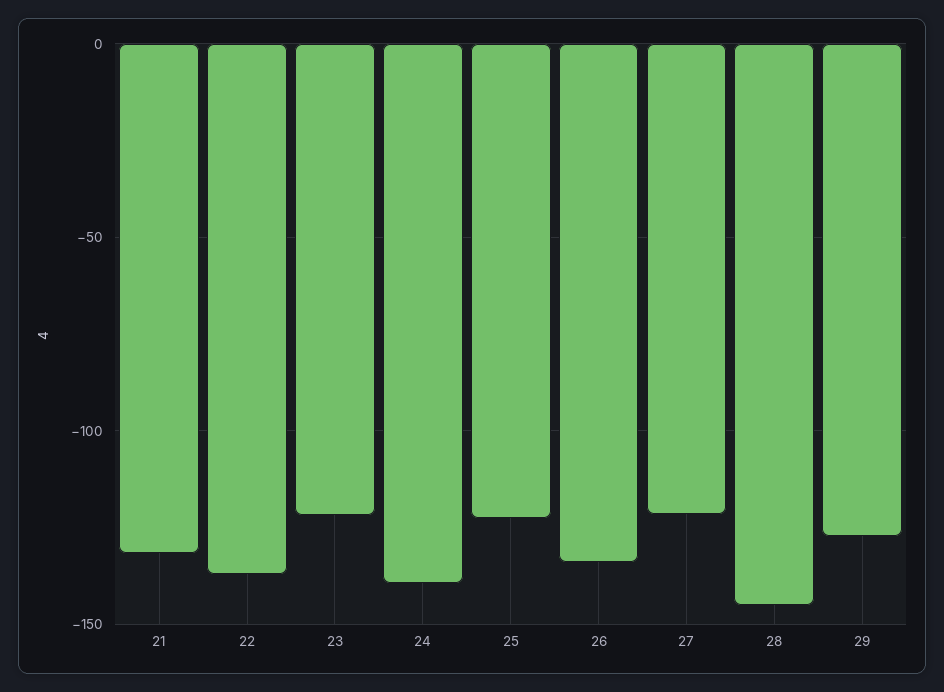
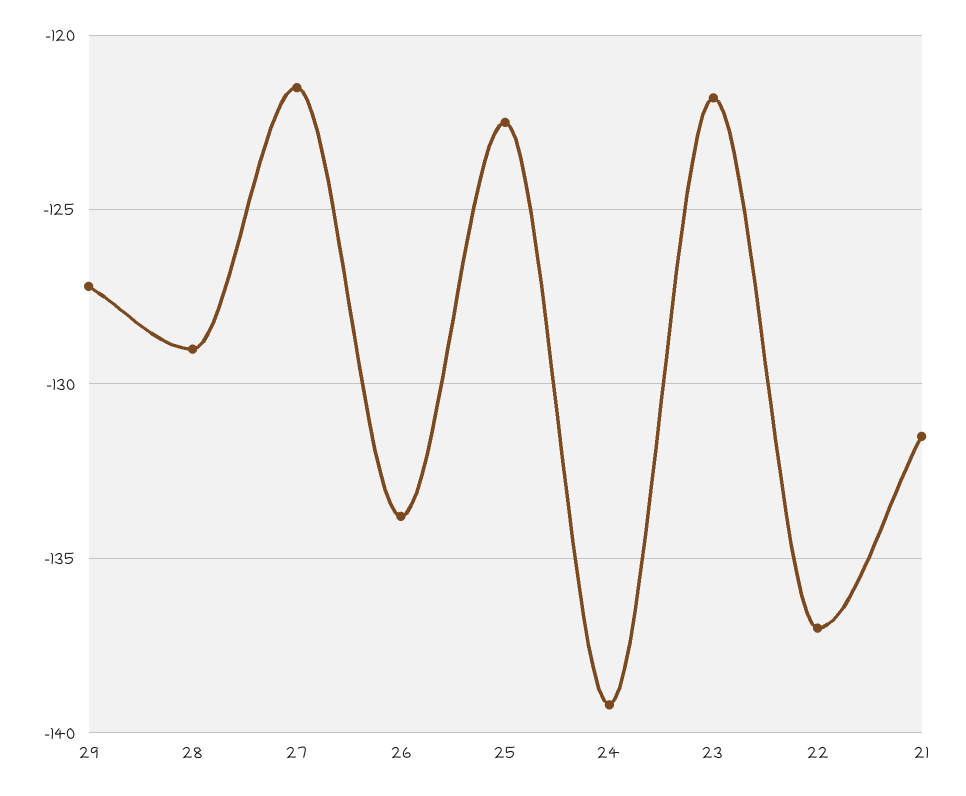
  {
    "21": -131.5,
    "22": -137,
    "23": -122,
    "24": -139,
    "25": -122.5,
    "26": -134,
    "27": -121.5,
-   "28": -145,
+   "28": -129,
    "29": -127
  }

